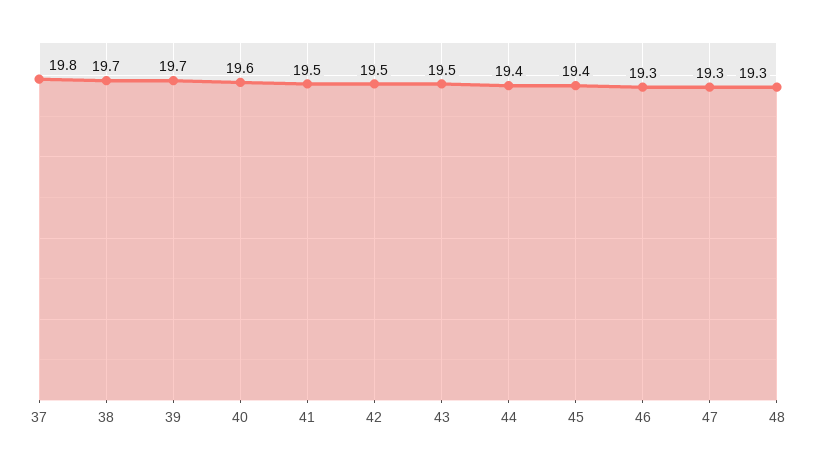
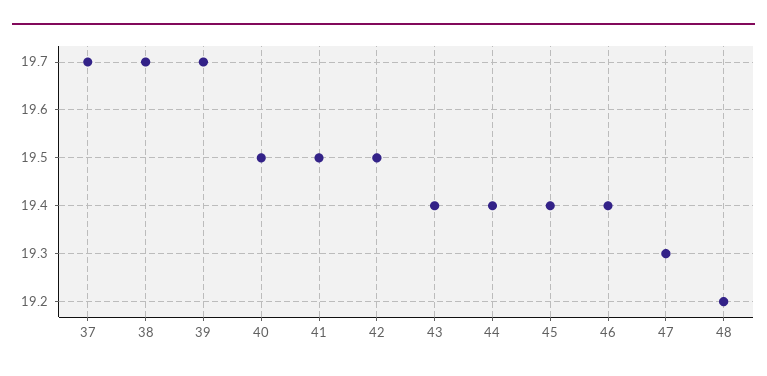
  {
-   "37": 19.8,
+   "37": 19.7,
    "38": 19.7,
    "39": 19.7,
-   "40": 19.6,
+   "40": 19.5,
    "41": 19.5,
    "42": 19.5,
-   "43": 19.5,
+   "43": 19.4,
    "44": 19.4,
    "45": 19.4,
-   "46": 19.3,
+   "46": 19.4,
    "47": 19.3,
-   "48": 19.3
+   "48": 19.2
  }

